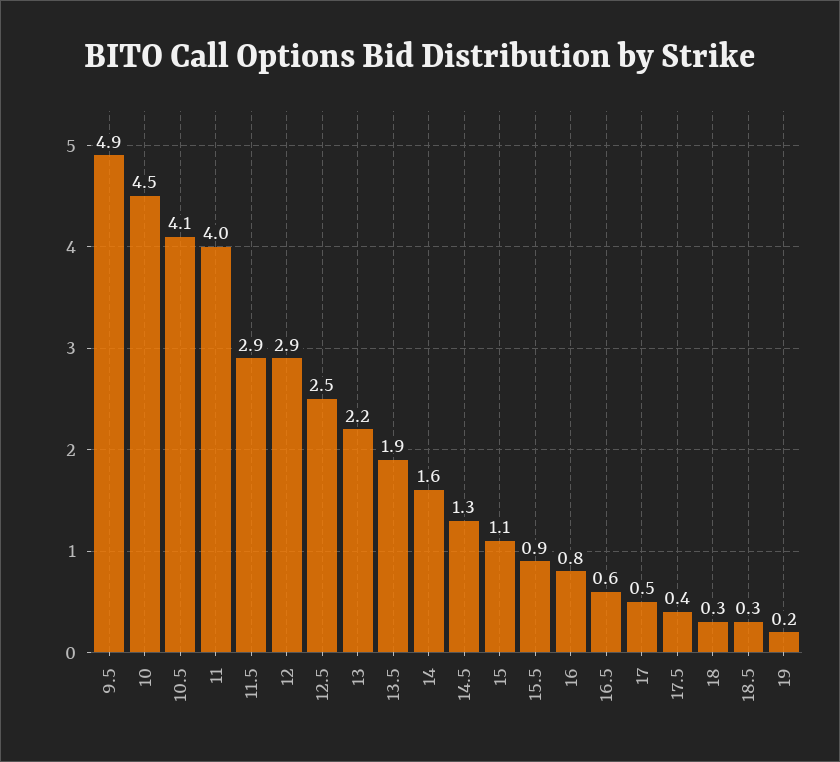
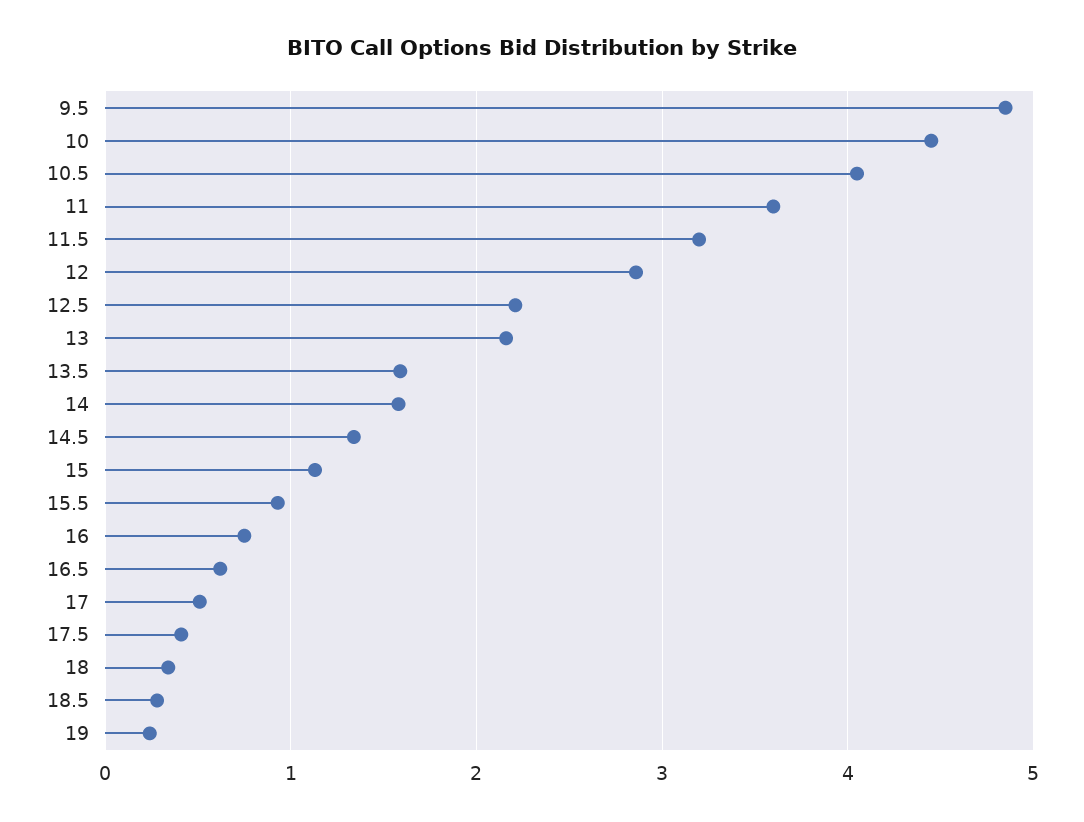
  {
    "9.5": 4.9,
    "10": 4.5,
    "10.5": 4.1,
-   "11": 4,
+   "11": 3.6,
-   "11.5": 2.9,
+   "11.5": 3.2,
    "12": 2.9,
-   "12.5": 2.5,
+   "12.5": 2.2,
    "13": 2.2,
-   "13.5": 1.9,
+   "13.5": 1.6,
    "14": 1.6,
    "14.5": 1.3,
    "15": 1.1,
    "15.5": 0.9,
    "16": 0.8,
    "16.5": 0.6,
    "17": 0.5,
    "17.5": 0.4,
    "18": 0.3,
    "18.5": 0.3,
    "19": 0.2
  }

